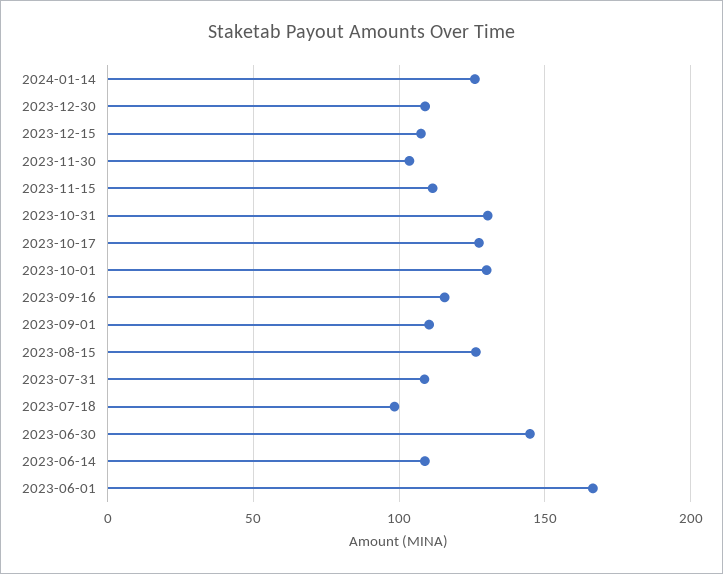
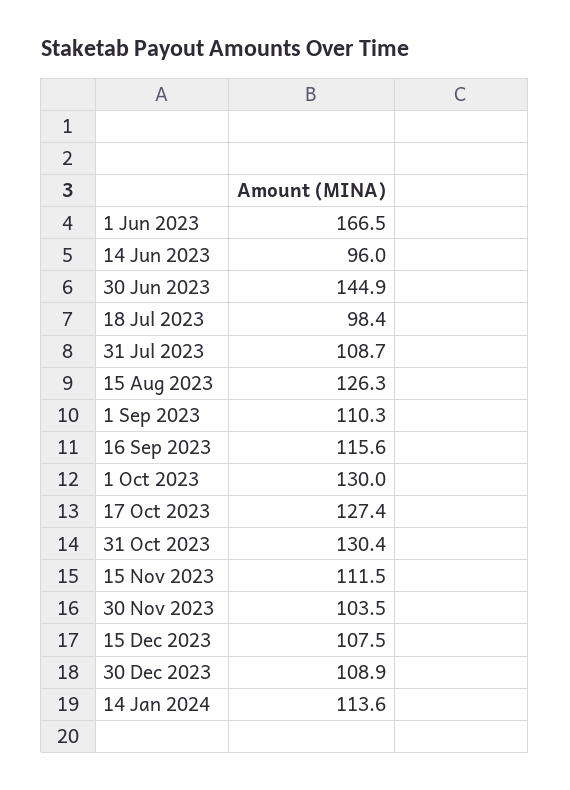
  {
-   "2024-01-14": 125,
+   "2024-01-14": 113.6,
    "2023-12-30": 108.9,
    "2023-12-15": 107.5,
    "2023-11-30": 103.5,
    "2023-11-15": 111.5,
    "2023-10-31": 130.4,
    "2023-10-17": 127.4,
    "2023-10-01": 130,
    "2023-09-16": 115.6,
    "2023-09-01": 110.3,
    "2023-08-15": 126.3,
    "2023-07-31": 108.7,
    "2023-07-18": 98.4,
    "2023-06-30": 144.9,
-   "2023-06-14": 110,
+   "2023-06-14": 96,
    "2023-06-01": 166.5
  }

